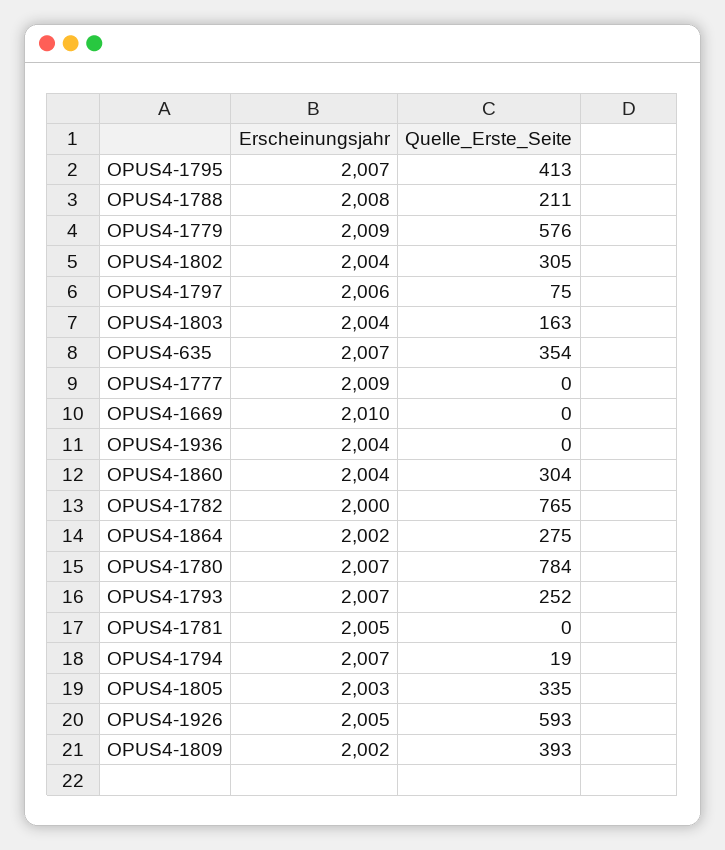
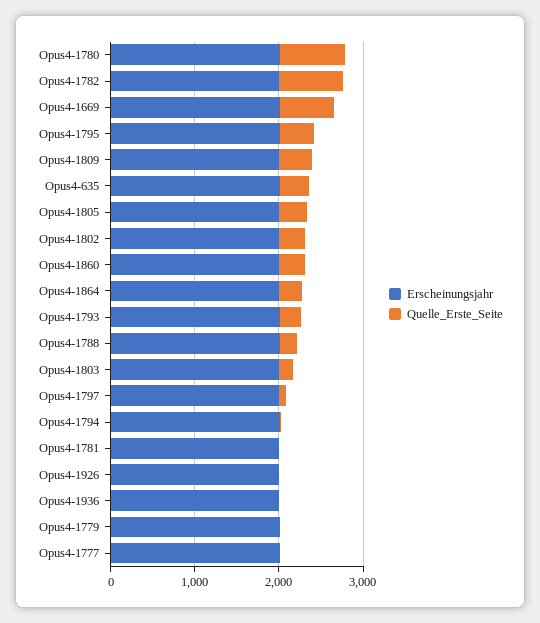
  {
    "Erscheinungsjahr": {
      "OPUS4-1795": 2007,
      "OPUS4-1788": 2008,
      "OPUS4-1779": 2009,
      "OPUS4-1802": 2004,
      "OPUS4-1797": 2006,
      "OPUS4-1803": 2004,
      "OPUS4-635": 2007,
      "OPUS4-1777": 2009,
      "OPUS4-1669": 2010,
      "OPUS4-1936": 2004,
      "OPUS4-1860": 2004,
      "OPUS4-1782": 2000,
      "OPUS4-1864": 2002,
      "OPUS4-1780": 2007,
      "OPUS4-1793": 2007,
      "OPUS4-1781": 2005,
      "OPUS4-1794": 2007,
      "OPUS4-1805": 2003,
      "OPUS4-1926": 2005,
      "OPUS4-1809": 2002
    },
    "Quelle_Erste_Seite": {
      "OPUS4-1795": 413,
      "OPUS4-1788": 211,
-     "OPUS4-1779": 576,
+     "OPUS4-1779": 0,
      "OPUS4-1802": 305,
      "OPUS4-1797": 75,
      "OPUS4-1803": 163,
      "OPUS4-635": 354,
      "OPUS4-1777": 0,
-     "OPUS4-1669": 0,
+     "OPUS4-1669": 600,
      "OPUS4-1936": 0,
      "OPUS4-1860": 304,
      "OPUS4-1782": 765,
      "OPUS4-1864": 275,
      "OPUS4-1780": 784,
      "OPUS4-1793": 252,
      "OPUS4-1781": 0,
      "OPUS4-1794": 19,
      "OPUS4-1805": 335,
-     "OPUS4-1926": 593,
+     "OPUS4-1926": 0,
      "OPUS4-1809": 393
    }
  }

